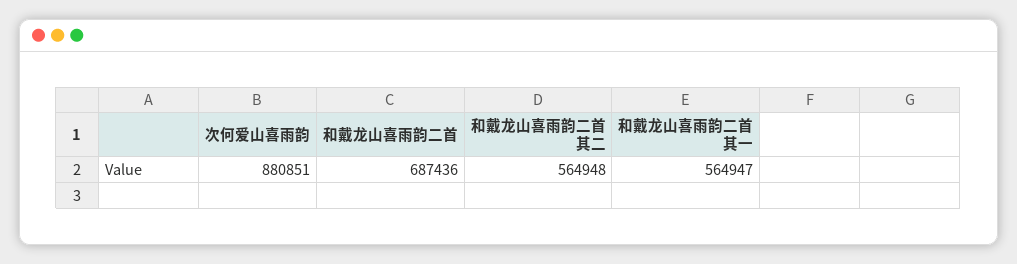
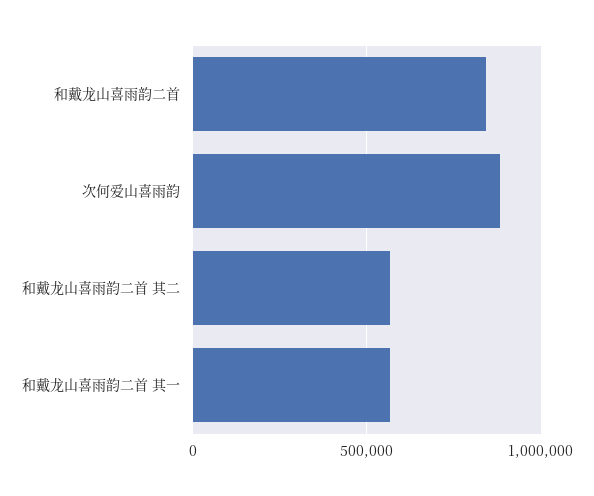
  {
    "次何爱山喜雨韵": 880851,
-   "和戴龙山喜雨韵二首": 687436,
+   "和戴龙山喜雨韵二首": 850000,
    "和戴龙山喜雨韵二首 其二": 564948,
    "和戴龙山喜雨韵二首 其一": 564947
  }

